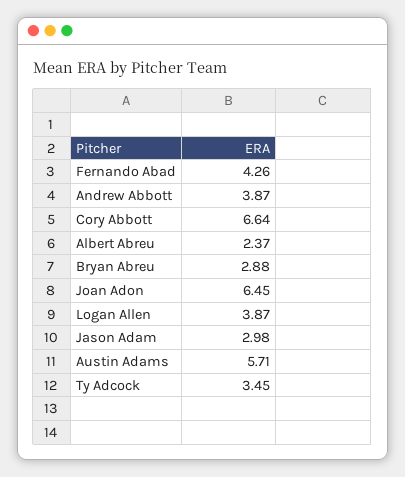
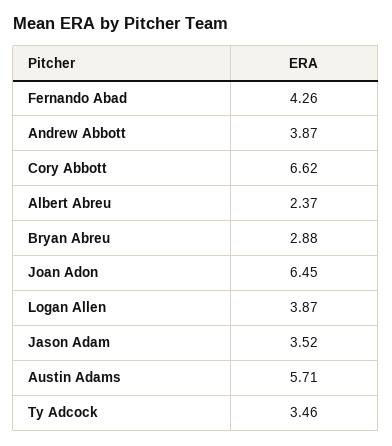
  {
    "Fernando Abad": 4.26,
    "Andrew Abbott": 3.87,
-   "Cory Abbott": 6.64,
+   "Cory Abbott": 6.62,
    "Albert Abreu": 2.37,
    "Bryan Abreu": 2.88,
    "Joan Adon": 6.45,
    "Logan Allen": 3.87,
-   "Jason Adam": 2.98,
+   "Jason Adam": 3.52,
    "Austin Adams": 5.71,
-   "Ty Adcock": 3.45
+   "Ty Adcock": 3.46
  }

